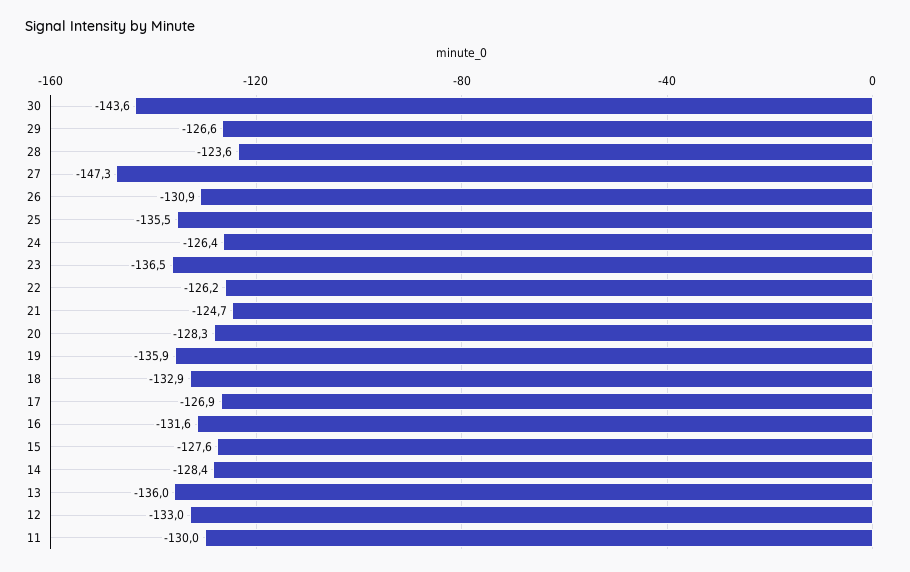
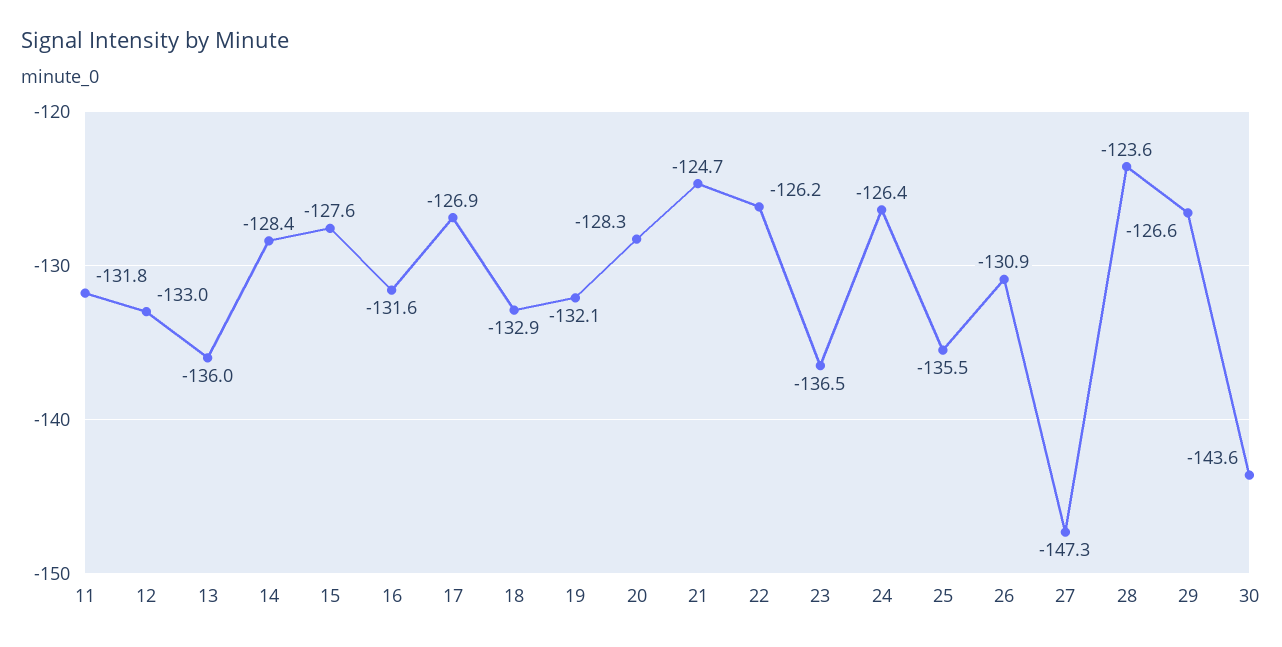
  {
    "30": -143.6,
    "29": -126.6,
    "28": -123.6,
    "27": -147.3,
    "26": -130.9,
    "25": -135.5,
    "24": -126.4,
    "23": -136.5,
    "22": -126.2,
    "21": -124.7,
    "20": -128.3,
-   "19": -135.9,
+   "19": -132.1,
    "18": -132.9,
    "17": -126.9,
    "16": -131.6,
    "15": -127.6,
    "14": -128.4,
    "13": -136,
    "12": -133,
-   "11": -130
+   "11": -131.8
  }

